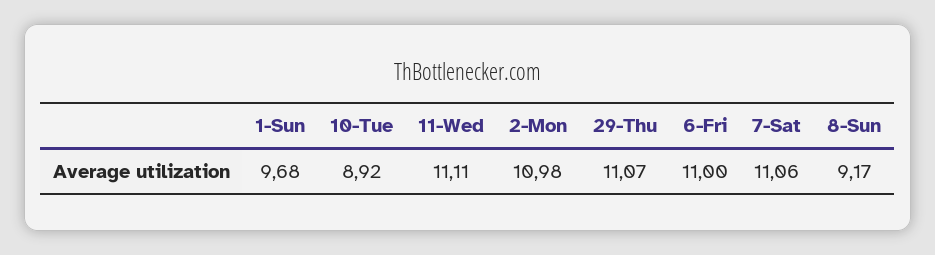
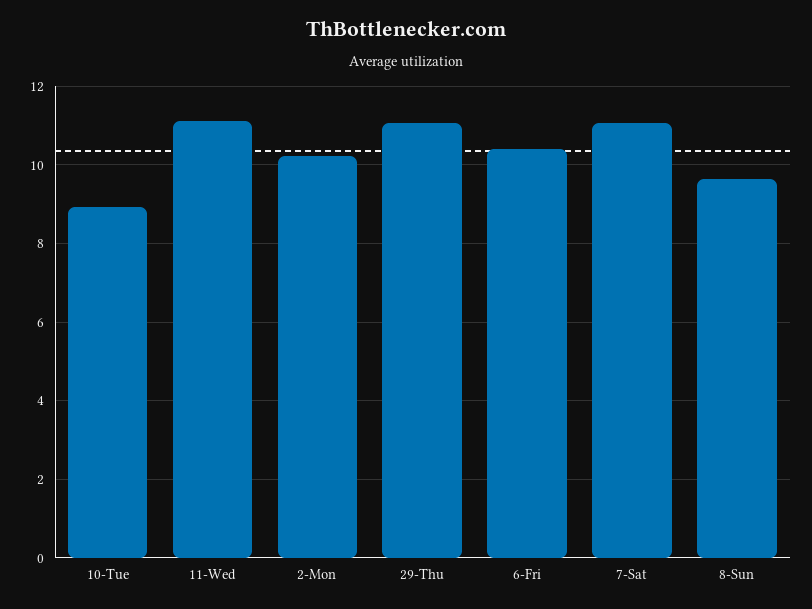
  {
-   "1-Sun": 9.68,
    "10-Tue": 8.92,
    "11-Wed": 11.11,
-   "2-Mon": 10.98,
+   "2-Mon": 10.2,
    "29-Thu": 11.07,
-   "6-Fri": 11,
+   "6-Fri": 10.4,
    "7-Sat": 11.06,
-   "8-Sun": 9.17
+   "8-Sun": 9.6
  }

